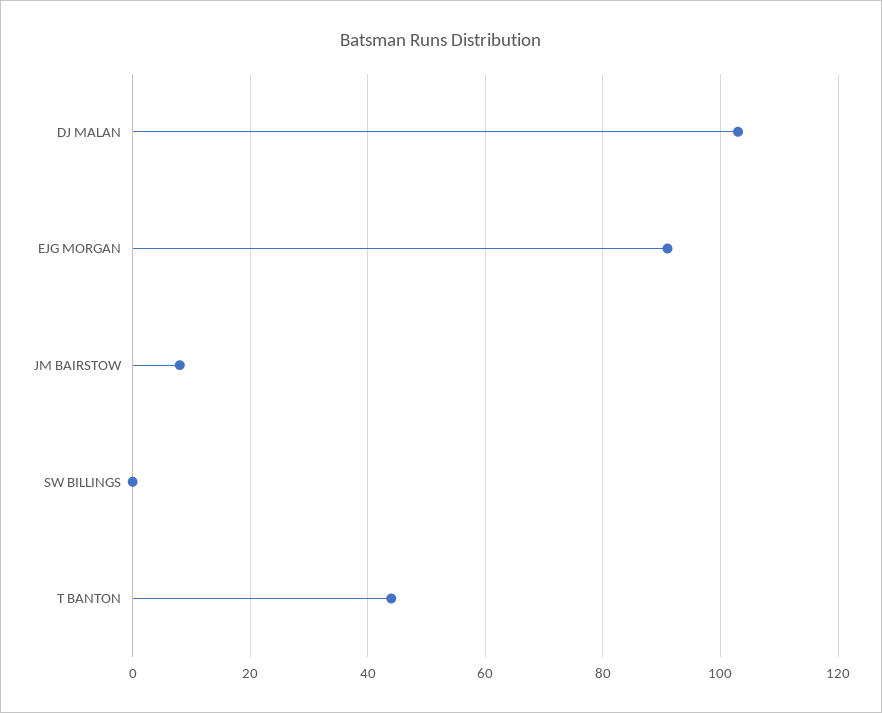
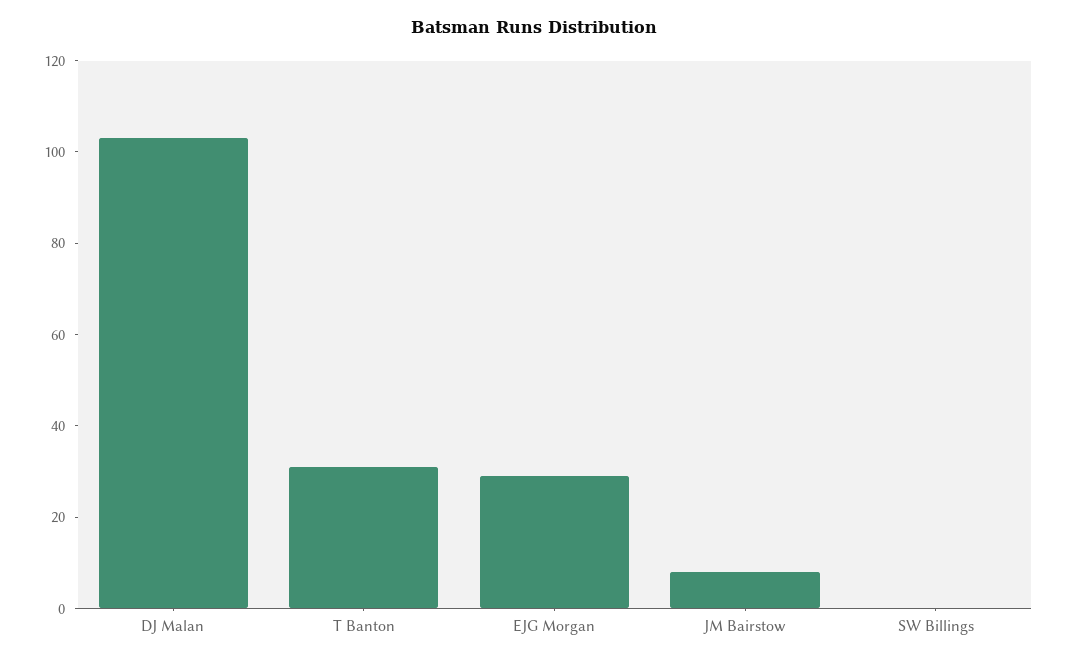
  {
    "DJ MALAN": 105,
-   "EJG MORGAN": 90,
+   "EJG MORGAN": 30,
    "JM BAIRSTOW": 10,
    "SW BILLINGS": 0,
-   "T BANTON": 45
+   "T BANTON": 30
  }

